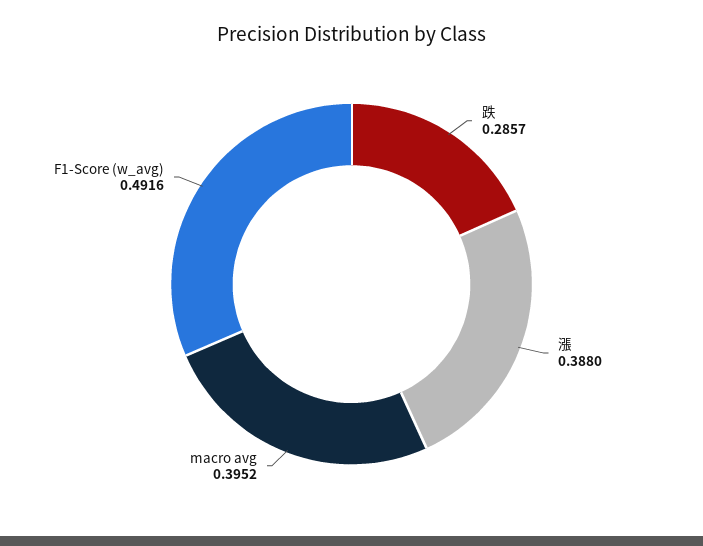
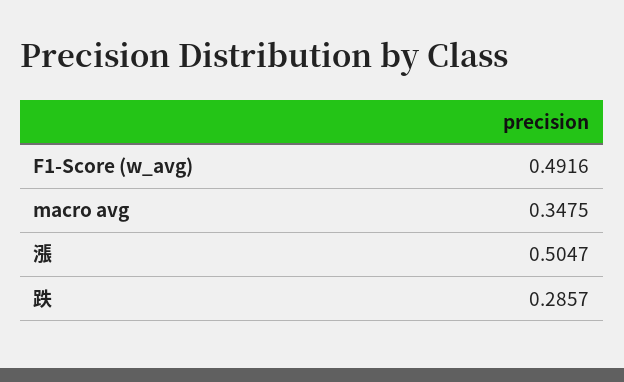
  {
    "跌": 0.2857,
-   "漲": 0.388,
+   "漲": 0.5047,
-   "macro avg": 0.3952,
+   "macro avg": 0.3475,
    "F1-Score (w_avg)": 0.4916
  }

